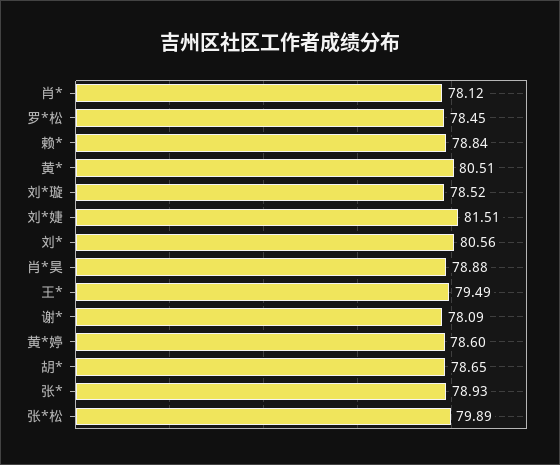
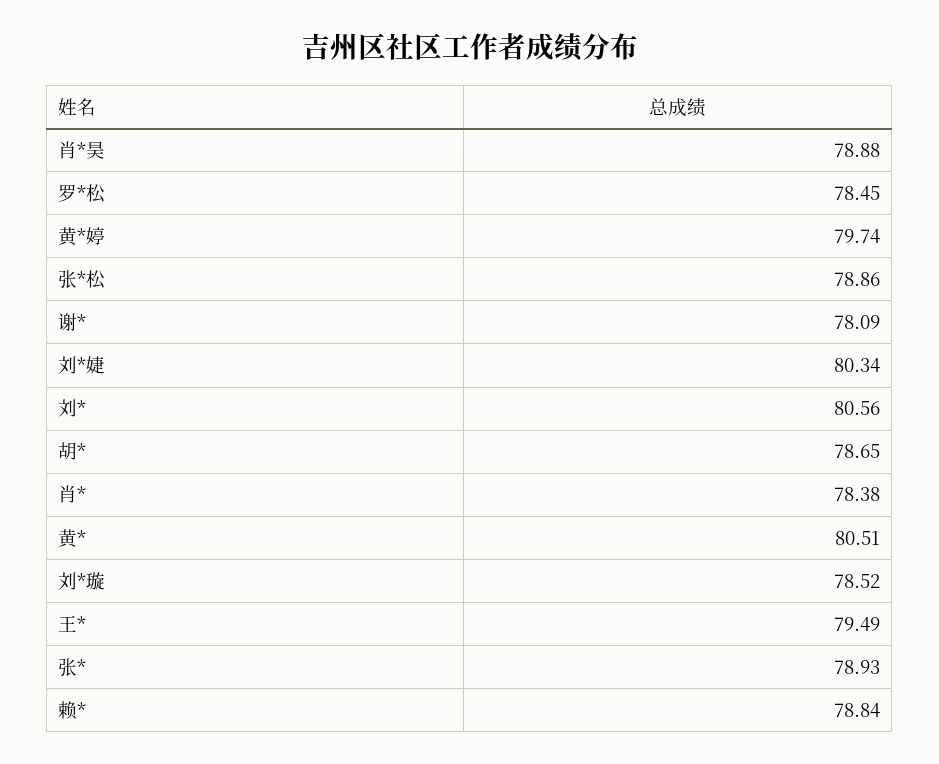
  {
-   "肖*": 78.12,
+   "肖*": 78.38,
    "罗*松": 78.45,
    "赖*": 78.84,
    "黄*": 80.51,
    "刘*璇": 78.52,
-   "刘*婕": 81.51,
+   "刘*婕": 80.34,
    "刘*": 80.56,
    "肖*昊": 78.88,
    "王*": 79.49,
    "谢*": 78.09,
-   "黄*婷": 78.6,
+   "黄*婷": 79.74,
    "胡*": 78.65,
    "张*": 78.93,
-   "张*松": 79.89
+   "张*松": 78.86
  }

